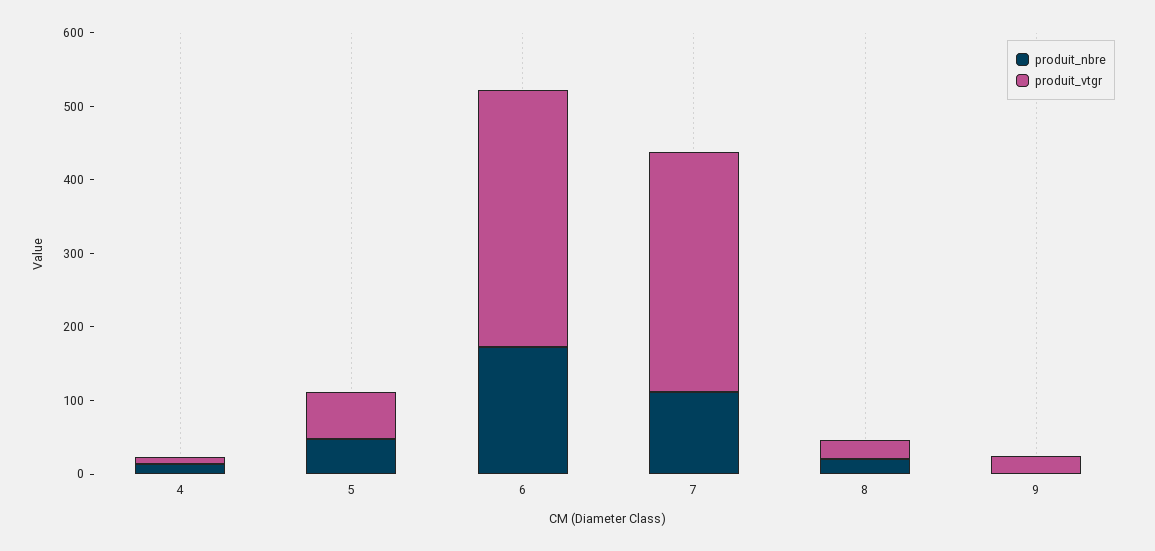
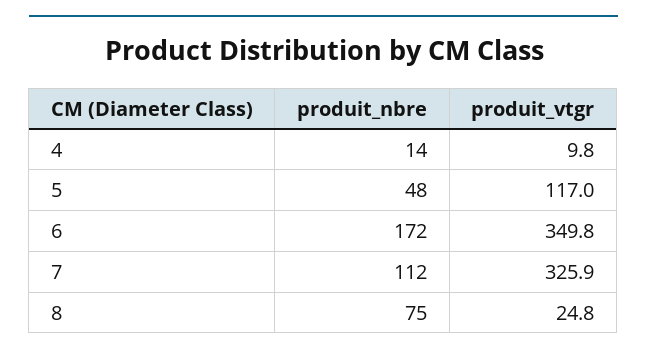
  {
    "produit_nbre": {
      "4": 14,
      "5": 48,
      "6": 172,
      "7": 112,
-     "8": 20,
+     "8": 75
-     "9": 0
    },
    "produit_vtgr": {
      "4": 9.8,
-     "5": 60,
+     "5": 117,
      "6": 349.8,
      "7": 325.9,
-     "8": 24.8,
+     "8": 24.8
-     "9": 20
    }
  }

